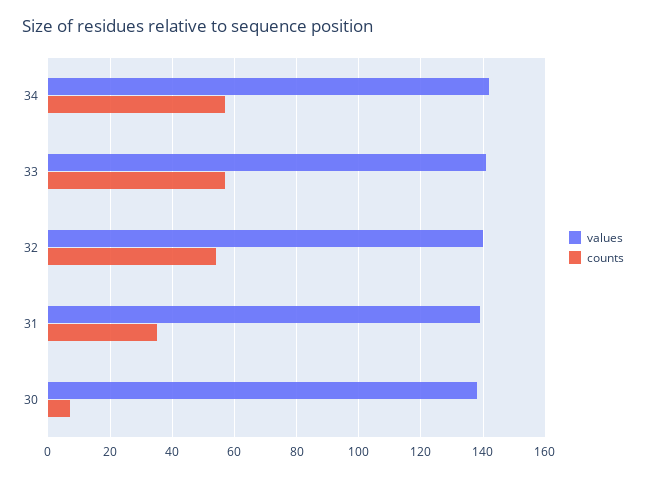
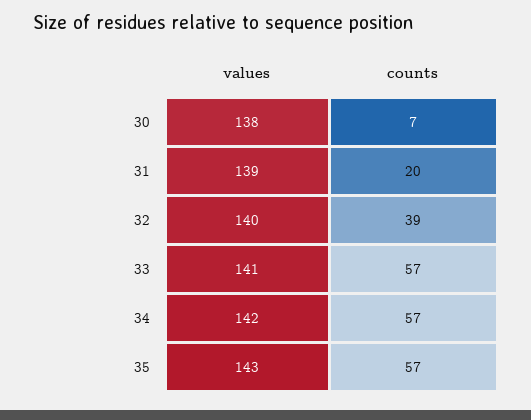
  {
    "values": {
      "34": 142,
      "33": 141,
      "32": 140,
      "31": 139,
-     "30": 138
+     "30": 138,
+     "35": 143
    },
    "counts": {
      "34": 57,
      "33": 57,
-     "32": 55,
+     "32": 39,
-     "31": 35,
+     "31": 20,
-     "30": 7
+     "30": 7,
+     "35": 57
    }
  }

